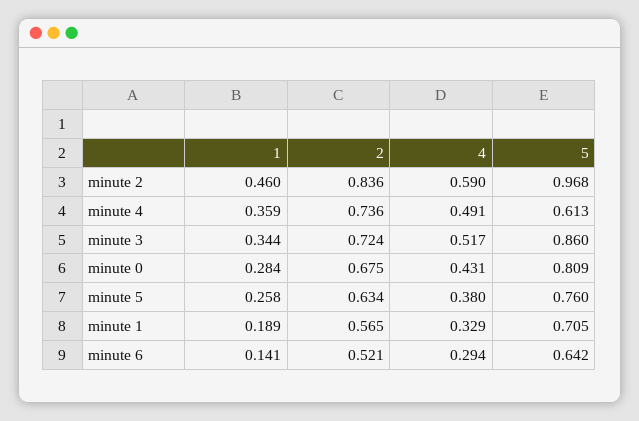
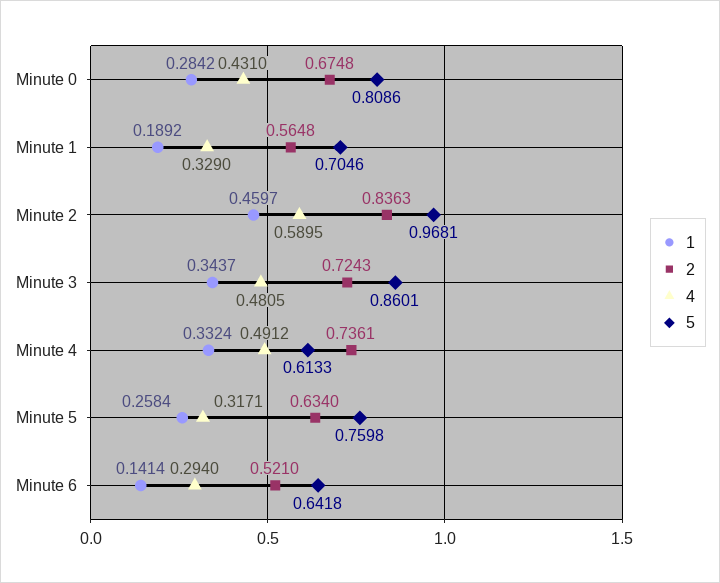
  {
    "1": {
      "minute 2": 0.4597,
-     "minute 4": 0.359,
+     "minute 4": 0.3324,
      "minute 3": 0.3437,
      "minute 0": 0.2842,
      "minute 5": 0.2584,
      "minute 1": 0.1892,
      "minute 6": 0.1414
    },
    "2": {
      "minute 2": 0.8363,
      "minute 4": 0.7361,
      "minute 3": 0.7243,
      "minute 0": 0.6748,
      "minute 5": 0.634,
      "minute 1": 0.5648,
      "minute 6": 0.521
    },
    "4": {
      "minute 2": 0.5895,
      "minute 4": 0.4912,
-     "minute 3": 0.517,
+     "minute 3": 0.4805,
      "minute 0": 0.431,
-     "minute 5": 0.38,
+     "minute 5": 0.3171,
      "minute 1": 0.329,
      "minute 6": 0.294
    },
    "5": {
      "minute 2": 0.9681,
      "minute 4": 0.6133,
      "minute 3": 0.8601,
      "minute 0": 0.8086,
      "minute 5": 0.7598,
      "minute 1": 0.7046,
      "minute 6": 0.6418
    }
  }

